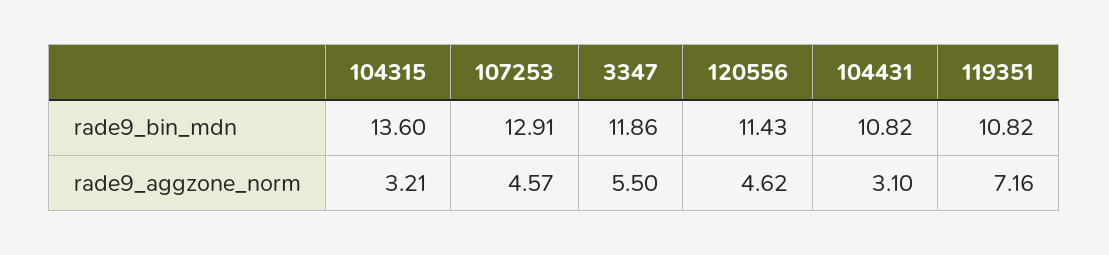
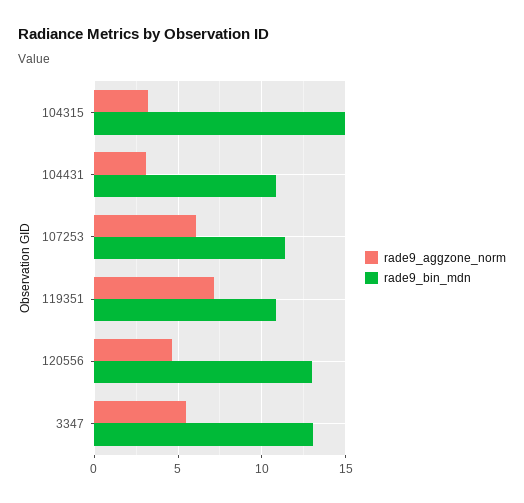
  {
    "rade9_bin_mdn": {
-     "104315": 13.6,
+     "104315": 15,
-     "107253": 12.91,
+     "107253": 11.5,
-     "3347": 11.86,
+     "3347": 13,
-     "120556": 11.43,
+     "120556": 13,
      "104431": 10.82,
      "119351": 10.82
    },
    "rade9_aggzone_norm": {
      "104315": 3.21,
-     "107253": 4.57,
+     "107253": 6,
      "3347": 5.5,
      "120556": 4.62,
      "104431": 3.1,
      "119351": 7.16
    }
  }

